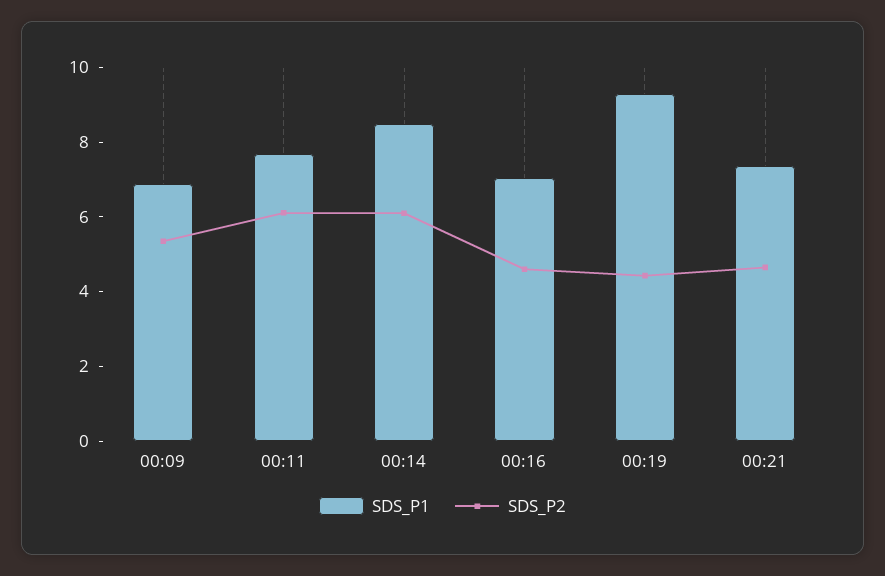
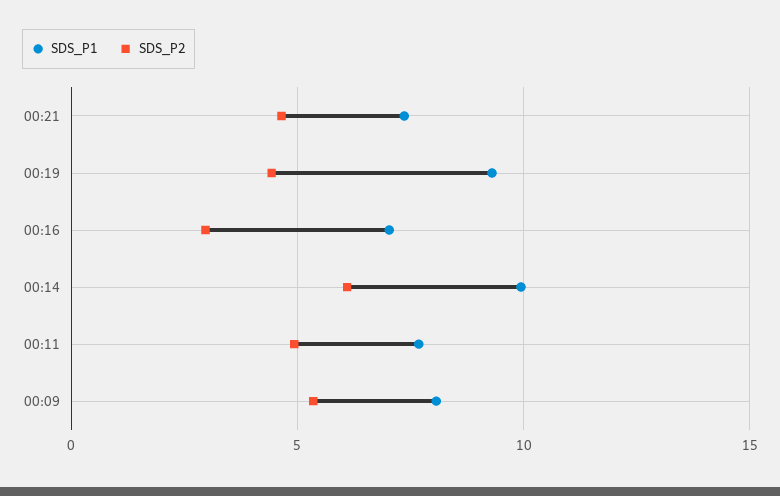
  {
    "SDS_P1": {
-     "00:09": 7,
+     "00:09": 8,
      "00:11": 7.5,
-     "00:14": 8.5,
+     "00:14": 10,
      "00:16": 7,
      "00:19": 9.5,
      "00:21": 7.5
    },
    "SDS_P2": {
      "00:09": 5.5,
-     "00:11": 6,
+     "00:11": 5,
      "00:14": 6,
-     "00:16": 4.5,
+     "00:16": 3,
      "00:19": 4.5,
      "00:21": 4.5
    }
  }

